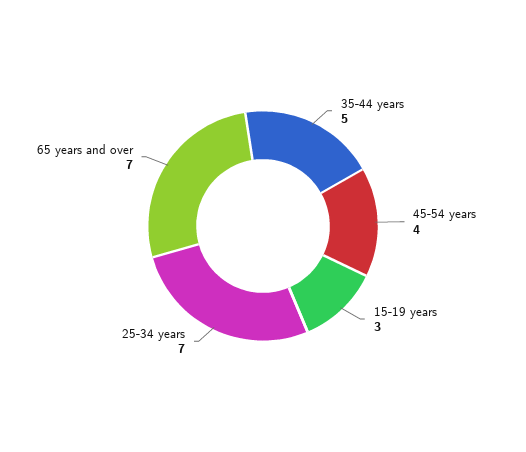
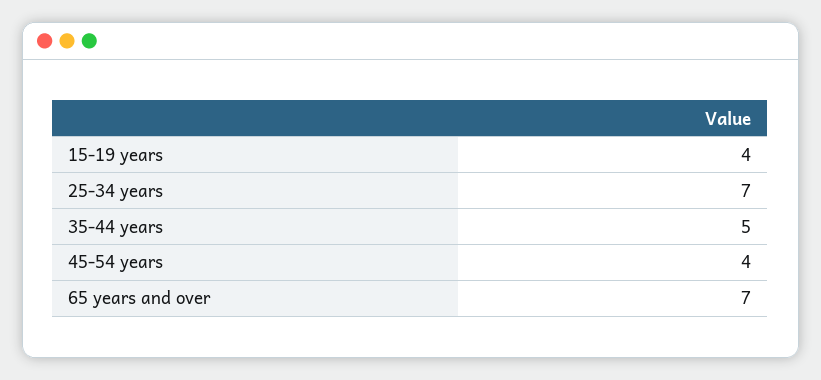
  {
    "35-44 years": 5,
    "45-54 years": 4,
-   "15-19 years": 3,
+   "15-19 years": 4,
    "25-34 years": 7,
    "65 years and over": 7
  }

